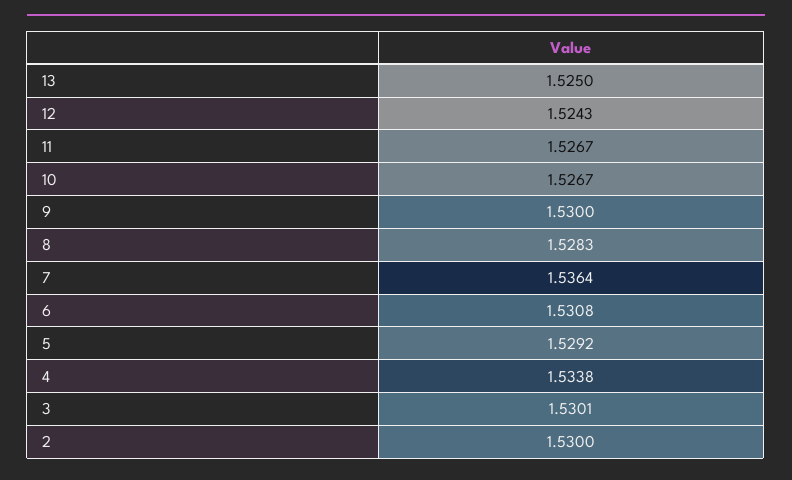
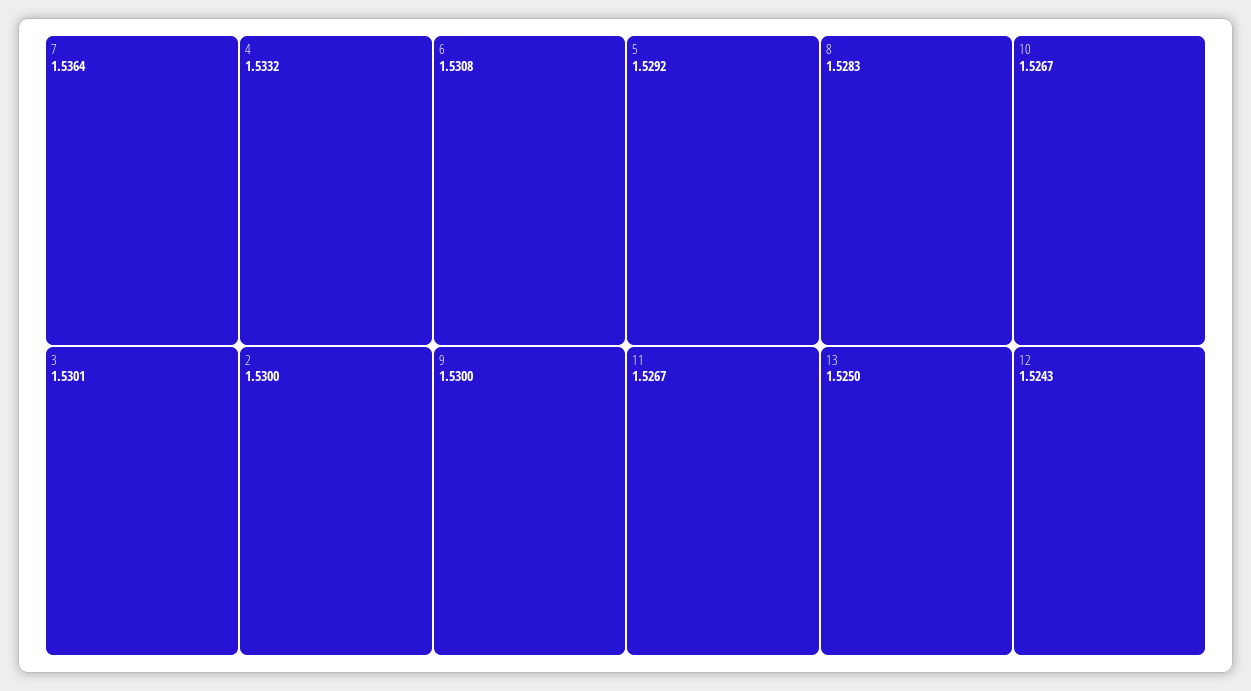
  {
    "13": 1.525,
    "12": 1.5243,
    "11": 1.5267,
    "10": 1.5267,
    "9": 1.53,
    "8": 1.5283,
    "7": 1.5364,
    "6": 1.5308,
    "5": 1.5292,
-   "4": 1.5338,
+   "4": 1.5332,
    "3": 1.5301,
    "2": 1.53
  }

